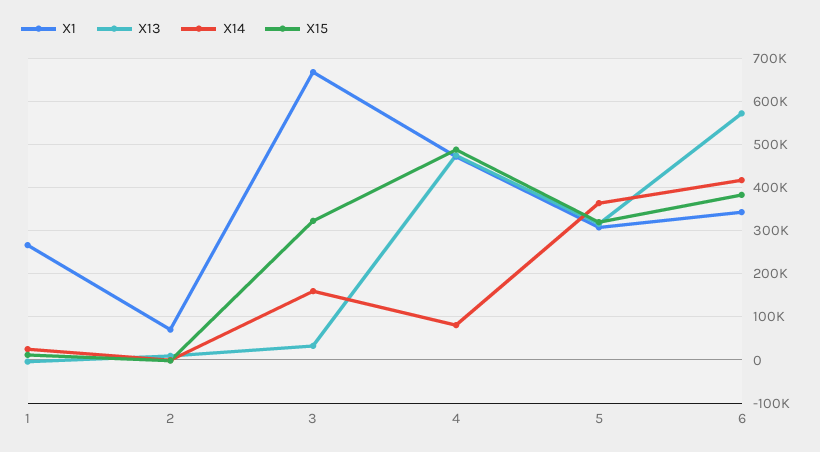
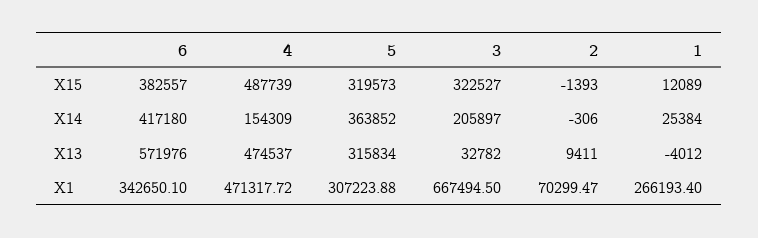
  {
    "X1": {
      "1": 266193.4,
      "2": 70299.47,
      "3": 667494.5,
      "4": 471317.72,
      "5": 307223.88,
      "6": 342650.1
    },
    "X13": {
      "1": -4012,
      "2": 9411,
      "3": 32782,
      "4": 474537,
      "5": 315834,
      "6": 571976
    },
    "X14": {
      "1": 25384,
      "2": -306,
-     "3": 160000,
+     "3": 205897,
-     "4": 80000,
+     "4": 154309,
      "5": 363852,
      "6": 417180
    },
    "X15": {
      "1": 12089,
      "2": -1393,
      "3": 322527,
      "4": 487739,
      "5": 319573,
      "6": 382557
    }
  }

